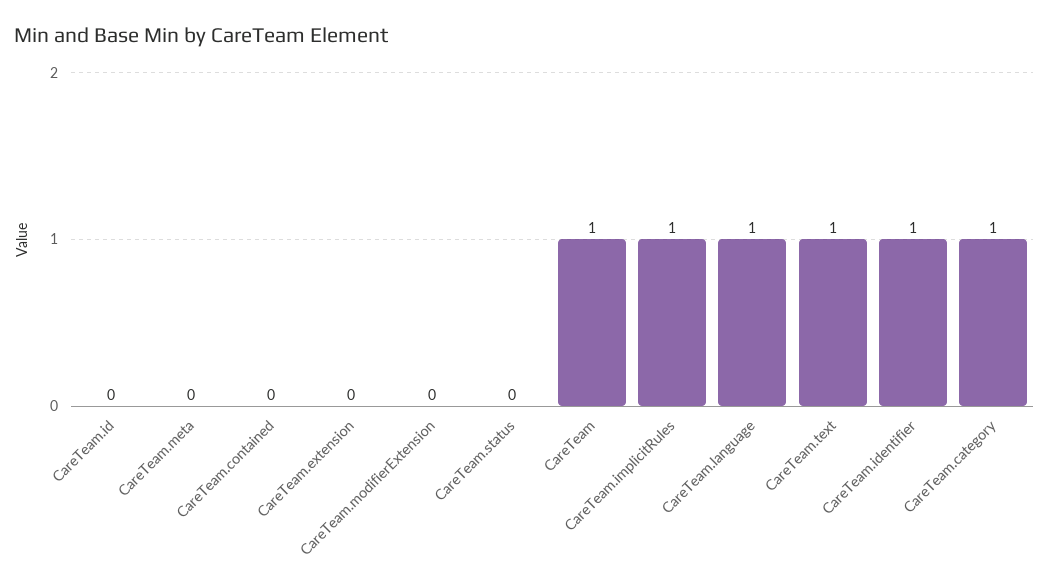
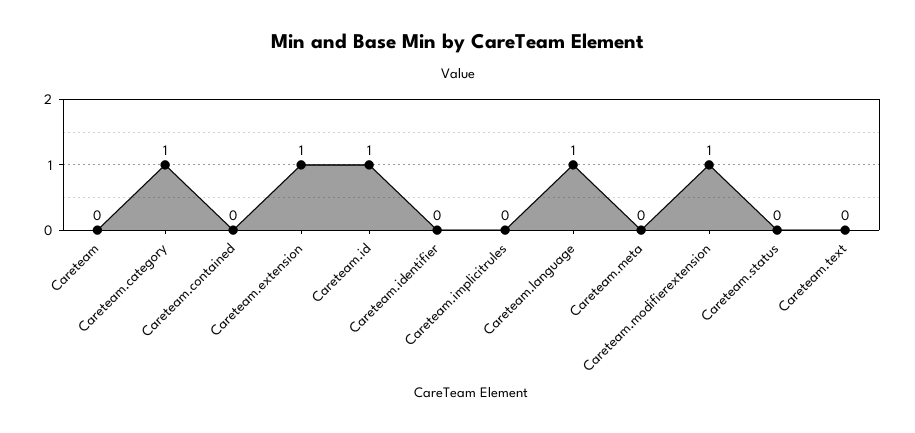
  {
-   "CareTeam.id": 0,
+   "CareTeam.id": 1,
    "CareTeam.meta": 0,
    "CareTeam.contained": 0,
-   "CareTeam.extension": 0,
+   "CareTeam.extension": 1,
-   "CareTeam.modifierExtension": 0,
+   "CareTeam.modifierExtension": 1,
    "CareTeam.status": 0,
-   "CareTeam": 1,
+   "CareTeam": 0,
-   "CareTeam.implicitRules": 1,
+   "CareTeam.implicitRules": 0,
    "CareTeam.language": 1,
-   "CareTeam.text": 1,
+   "CareTeam.text": 0,
-   "CareTeam.identifier": 1,
+   "CareTeam.identifier": 0,
    "CareTeam.category": 1
  }

